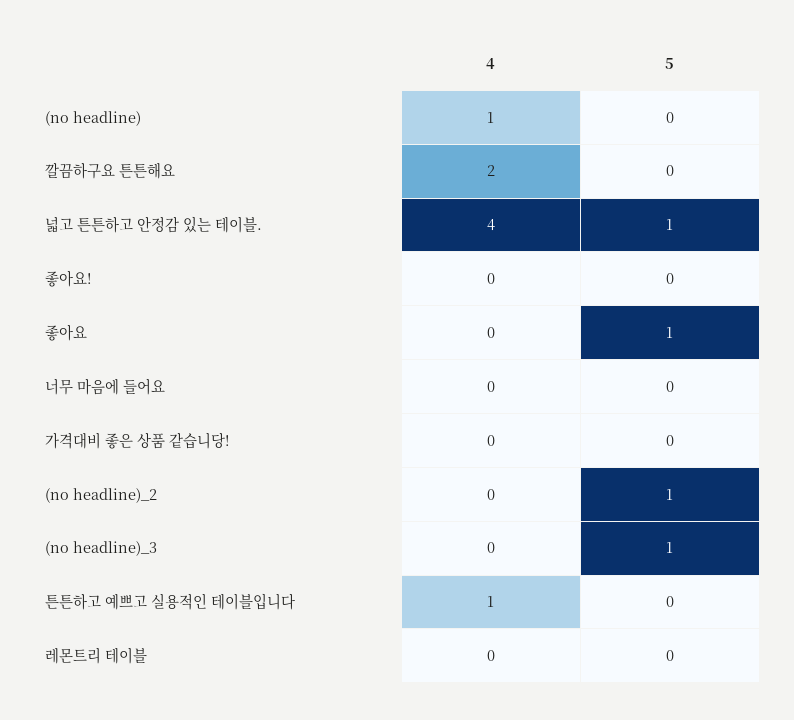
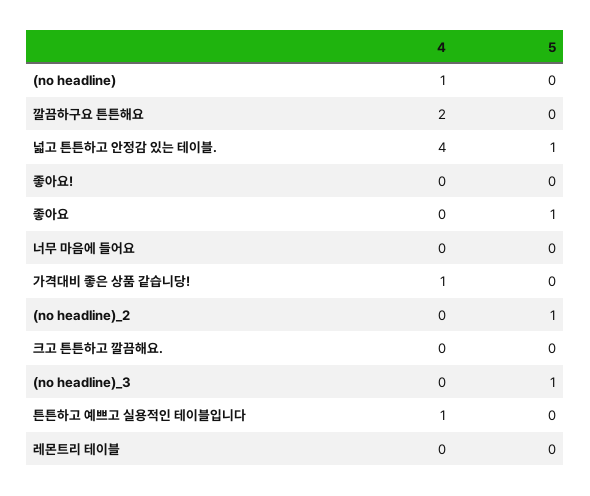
  {
    "4": {
      "(no headline)": 1,
      "깔끔하구요 튼튼해요": 2,
      "넓고 튼튼하고 안정감 있는 테이블.": 4,
      "좋아요!": 0,
      "좋아요": 0,
      "너무 마음에 들어요": 0,
-     "가격대비 좋은 상품 같습니당!": 0,
+     "가격대비 좋은 상품 같습니당!": 1,
      "(no headline)_2": 0,
      "(no headline)_3": 0,
      "튼튼하고 예쁘고 실용적인 테이블입니다": 1,
-     "레몬트리 테이블": 0
+     "레몬트리 테이블": 0,
+     "크고 튼튼하고 깔끔해요.": 0
    },
    "5": {
      "(no headline)": 0,
      "깔끔하구요 튼튼해요": 0,
      "넓고 튼튼하고 안정감 있는 테이블.": 1,
      "좋아요!": 0,
      "좋아요": 1,
      "너무 마음에 들어요": 0,
      "가격대비 좋은 상품 같습니당!": 0,
      "(no headline)_2": 1,
      "(no headline)_3": 1,
      "튼튼하고 예쁘고 실용적인 테이블입니다": 0,
-     "레몬트리 테이블": 0
+     "레몬트리 테이블": 0,
+     "크고 튼튼하고 깔끔해요.": 0
    }
  }

